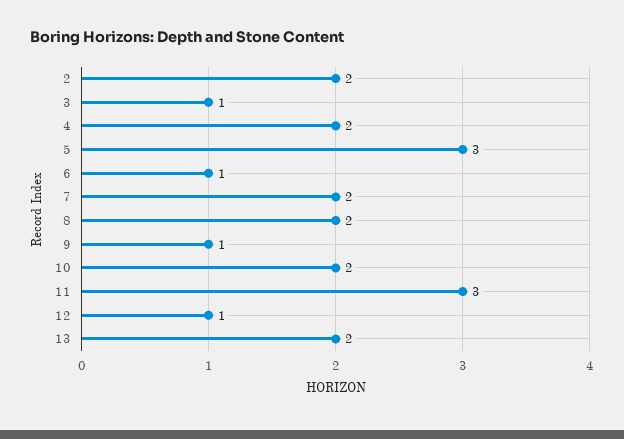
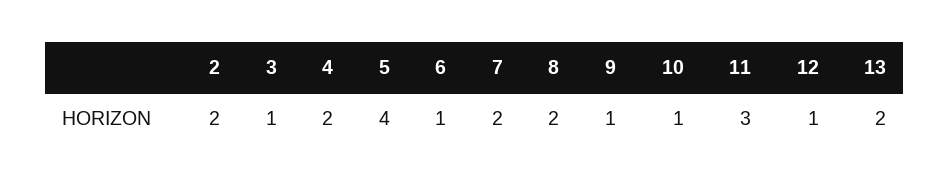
  {
    "2": 2,
    "3": 1,
    "4": 2,
-   "5": 3,
+   "5": 4,
    "6": 1,
    "7": 2,
    "8": 2,
    "9": 1,
-   "10": 2,
+   "10": 1,
    "11": 3,
    "12": 1,
    "13": 2
  }

